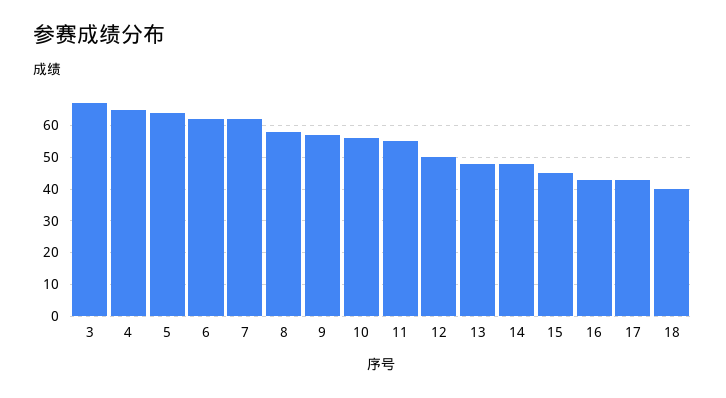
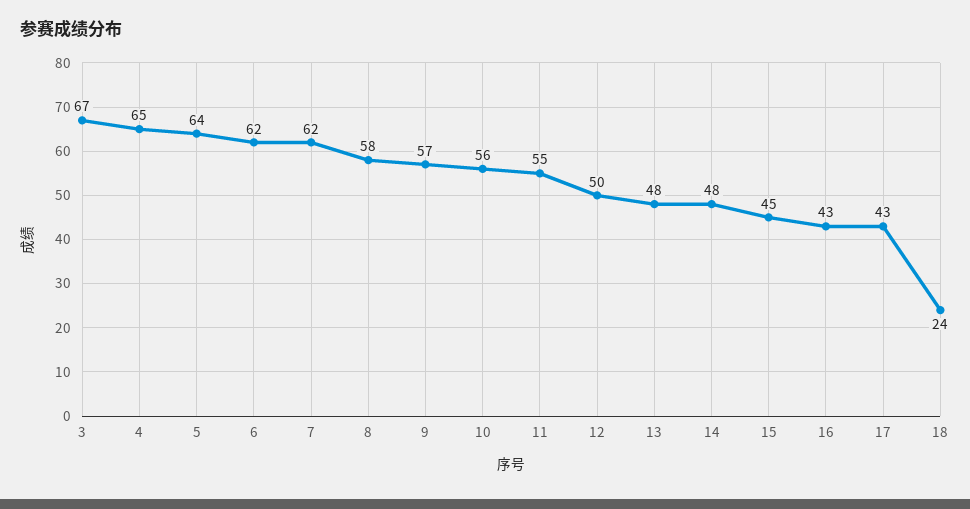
  {
    "3": 67,
    "4": 65,
    "5": 64,
    "6": 62,
    "7": 62,
    "8": 58,
    "9": 57,
    "10": 56,
    "11": 55,
    "12": 50,
    "13": 48,
    "14": 48,
    "15": 45,
    "16": 43,
    "17": 43,
-   "18": 40
+   "18": 24
  }

